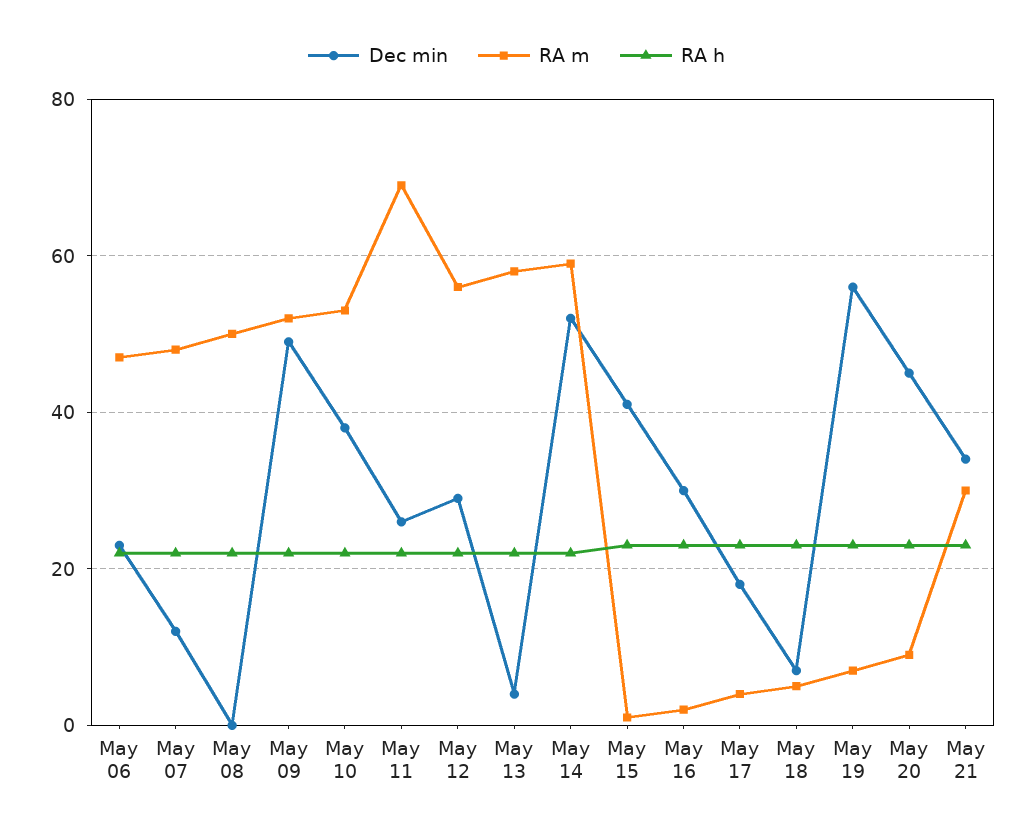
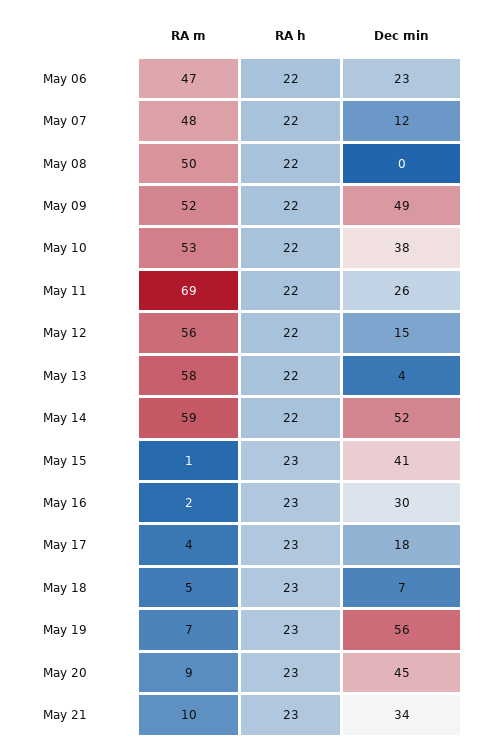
  {
    "Dec min": {
      "May 06": 23,
      "May 07": 12,
      "May 08": 0,
      "May 09": 49,
      "May 10": 38,
      "May 11": 26,
-     "May 12": 30,
+     "May 12": 15,
      "May 13": 4,
      "May 14": 52,
      "May 15": 41,
      "May 16": 30,
      "May 17": 18,
      "May 18": 7,
      "May 19": 56,
      "May 20": 45,
      "May 21": 34
    },
    "RA m": {
      "May 06": 47,
      "May 07": 48,
      "May 08": 50,
      "May 09": 52,
      "May 10": 53,
      "May 11": 69,
      "May 12": 56,
      "May 13": 58,
      "May 14": 59,
      "May 15": 1,
      "May 16": 2,
      "May 17": 4,
      "May 18": 5,
      "May 19": 7,
      "May 20": 9,
-     "May 21": 30
+     "May 21": 10
    },
    "RA h": {
      "May 06": 22,
      "May 07": 22,
      "May 08": 22,
      "May 09": 22,
      "May 10": 22,
      "May 11": 22,
      "May 12": 22,
      "May 13": 22,
      "May 14": 22,
      "May 15": 23,
      "May 16": 23,
      "May 17": 23,
      "May 18": 23,
      "May 19": 23,
      "May 20": 23,
      "May 21": 23
    }
  }

